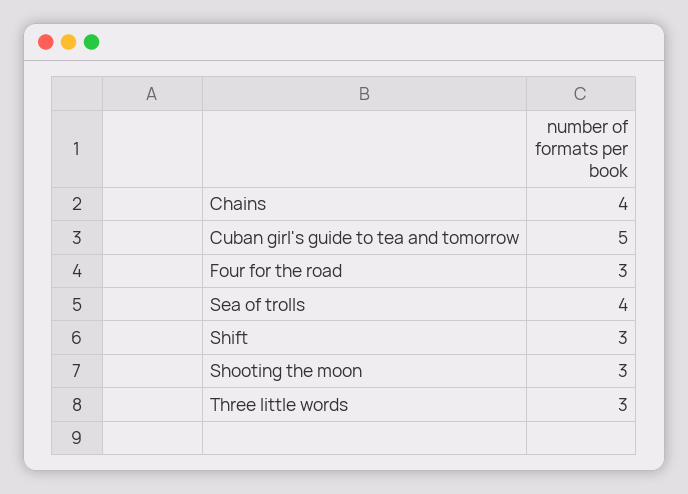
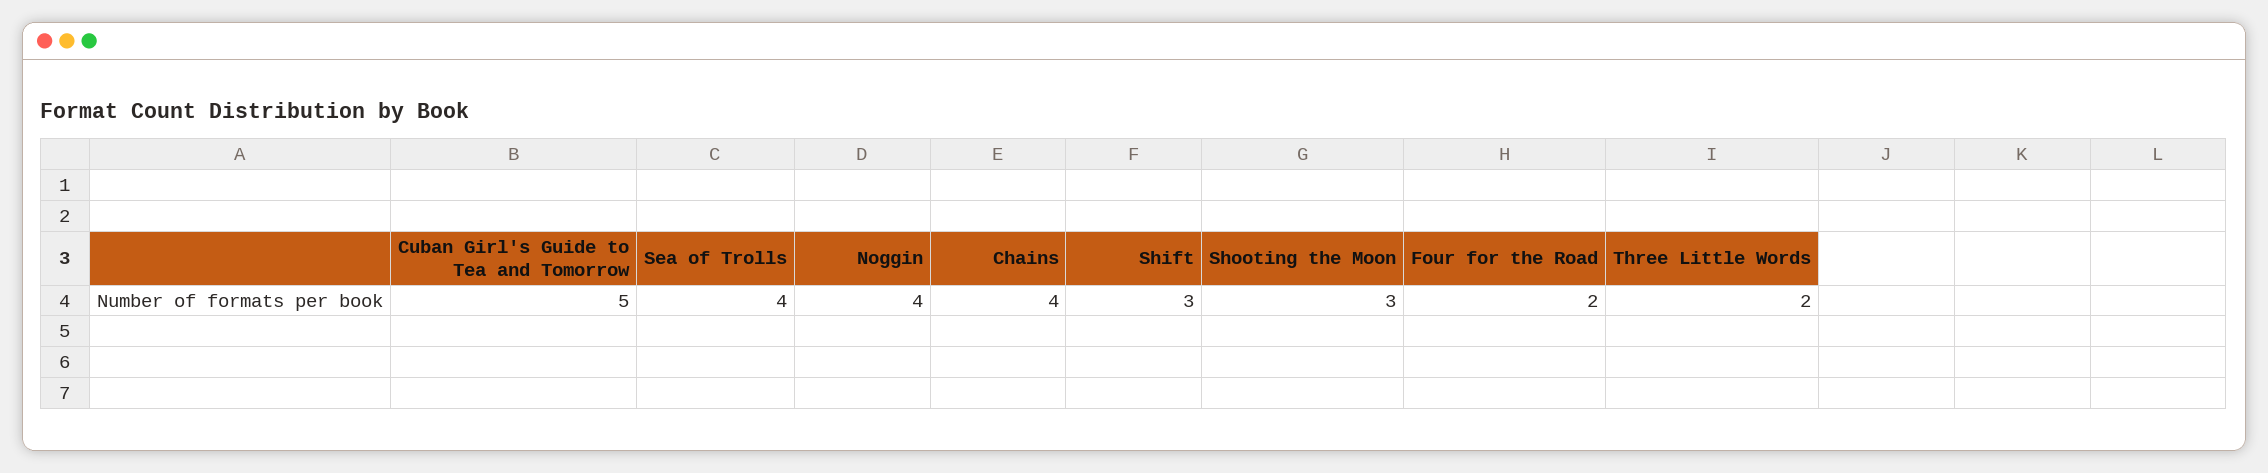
  {
    "Chains": 4,
    "Cuban girl's guide to tea and tomorrow": 5,
-   "Four for the road": 3,
+   "Four for the road": 2,
    "Sea of trolls": 4,
    "Shift": 3,
    "Shooting the moon": 3,
-   "Three little words": 3
+   "Three little words": 2,
+   "Noggin": 4
  }

